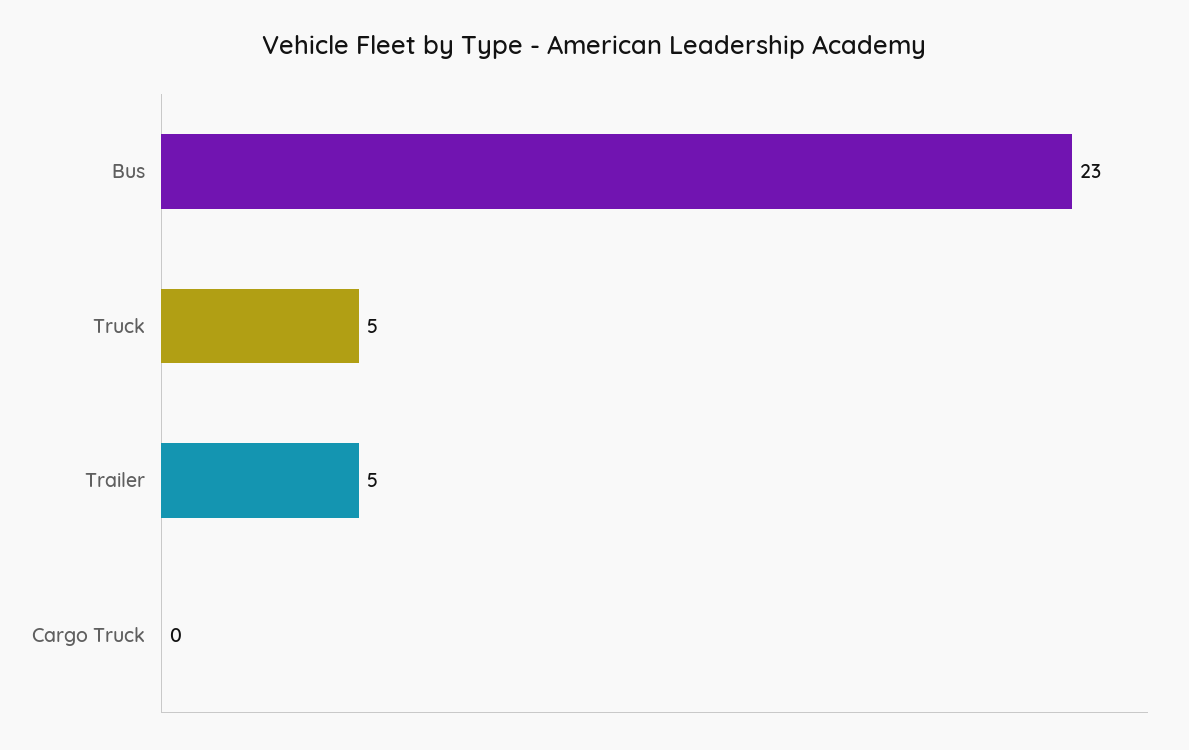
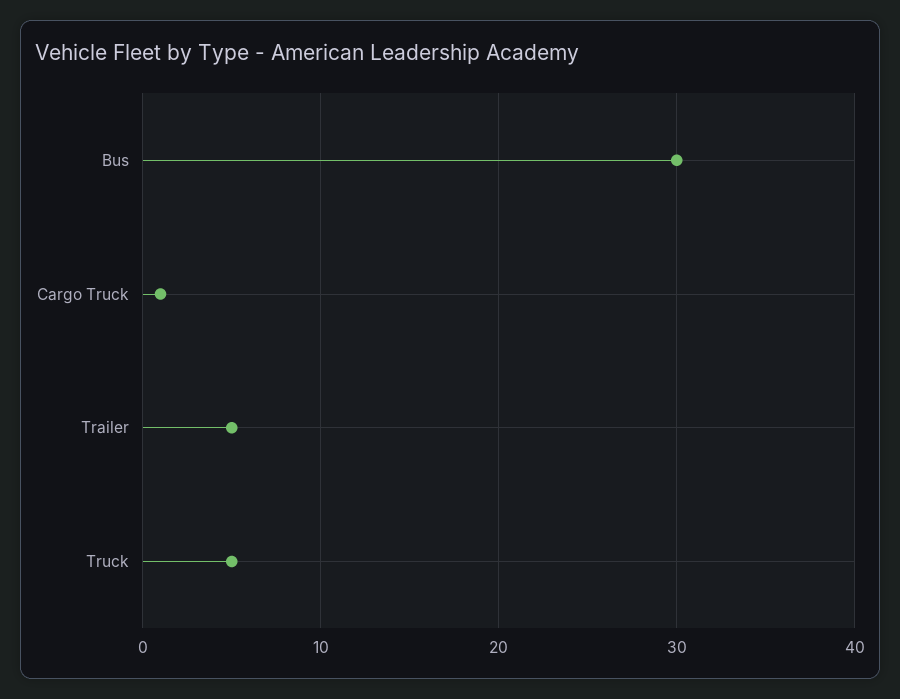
  {
-   "Bus": 23,
+   "Bus": 30,
    "Truck": 5,
    "Trailer": 5,
-   "Cargo Truck": 0
+   "Cargo Truck": 1
  }

